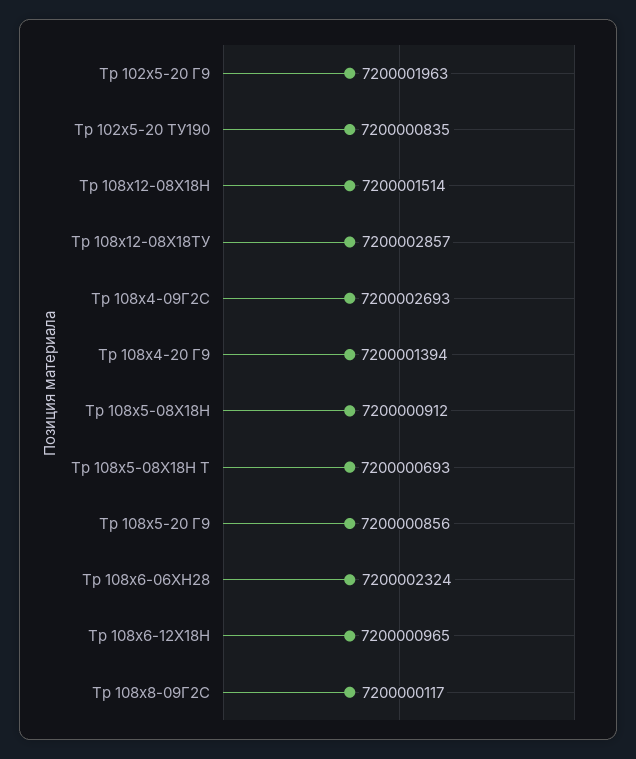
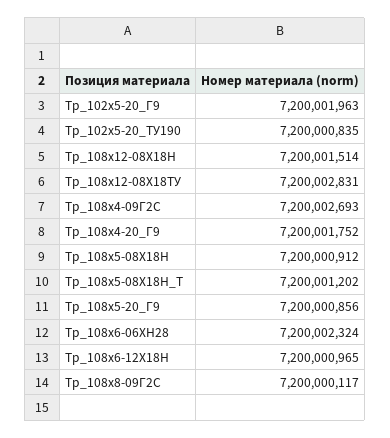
  {
    "Тр 102х5-20 Г9": 7200001963,
    "Тр 102х5-20 ТУ190": 7200000835,
    "Тр 108х12-08Х18Н": 7200001514,
-   "Тр 108х12-08Х18ТУ": 7200002857,
+   "Тр 108х12-08Х18ТУ": 7200002831,
    "Тр 108х4-09Г2С": 7200002693,
-   "Тр 108х4-20 Г9": 7200001394,
+   "Тр 108х4-20 Г9": 7200001752,
    "Тр 108х5-08Х18Н": 7200000912,
-   "Тр 108х5-08Х18Н Т": 7200000693,
+   "Тр 108х5-08Х18Н Т": 7200001202,
    "Тр 108х5-20 Г9": 7200000856,
    "Тр 108х6-06ХН28": 7200002324,
    "Тр 108х6-12Х18Н": 7200000965,
    "Тр 108х8-09Г2С": 7200000117
  }

